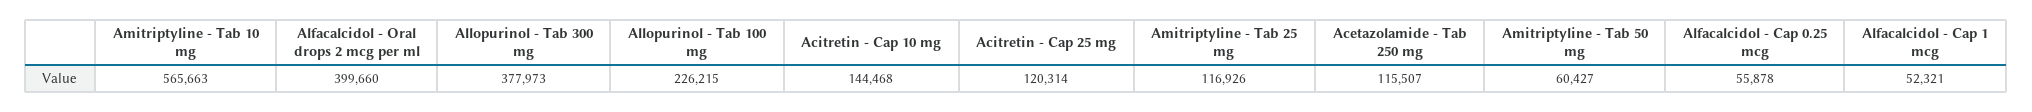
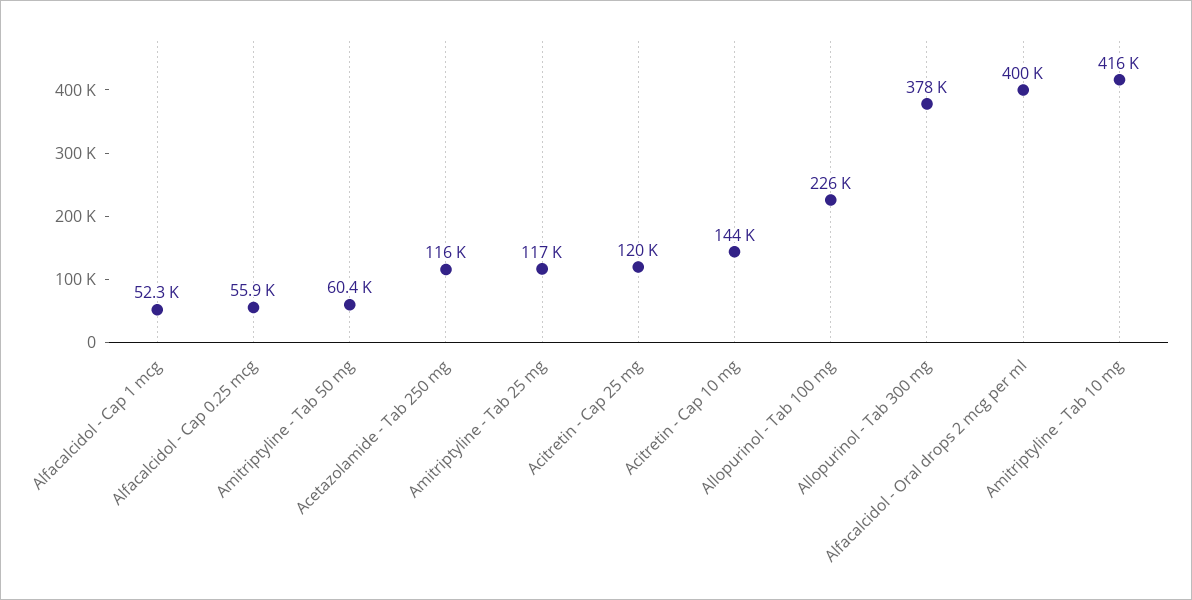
  {
-   "Amitriptyline - Tab 10 mg": 565663,
+   "Amitriptyline - Tab 10 mg": 416000,
    "Alfacalcidol - Oral drops 2 mcg per ml": 399660,
    "Allopurinol - Tab 300 mg": 377973,
    "Allopurinol - Tab 100 mg": 226215,
    "Acitretin - Cap 10 mg": 144468,
    "Acitretin - Cap 25 mg": 120314,
    "Amitriptyline - Tab 25 mg": 116926,
    "Acetazolamide - Tab 250 mg": 115507,
    "Amitriptyline - Tab 50 mg": 60427,
    "Alfacalcidol - Cap 0.25 mcg": 55878,
    "Alfacalcidol - Cap 1 mcg": 52321
  }

